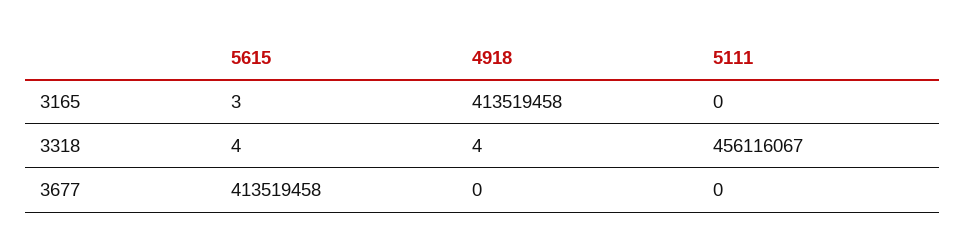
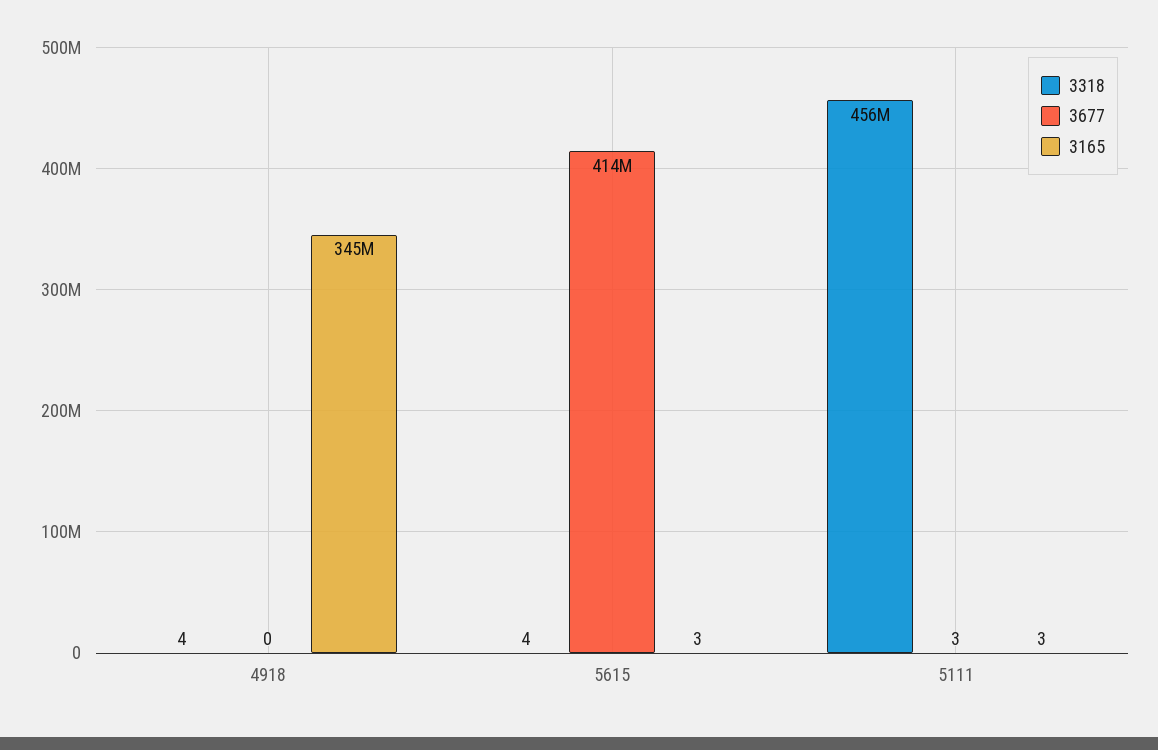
  {
    "3165": {
      "5615": 3,
-     "4918": 413519458,
+     "4918": 345000000,
-     "5111": 0
+     "5111": 3
    },
    "3318": {
      "5615": 4,
      "4918": 4,
      "5111": 456116067
    },
    "3677": {
      "5615": 413519458,
      "4918": 0,
-     "5111": 0
+     "5111": 3
    }
  }

